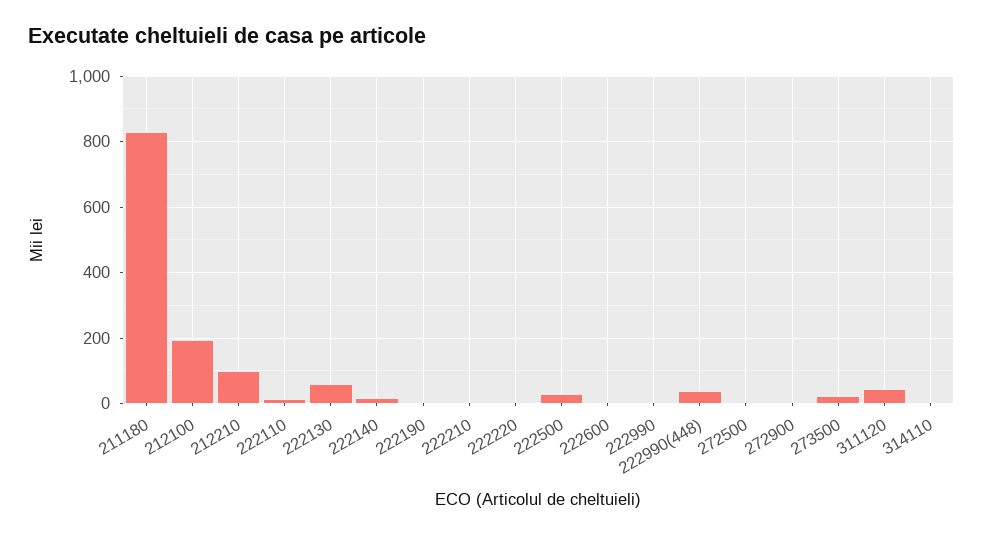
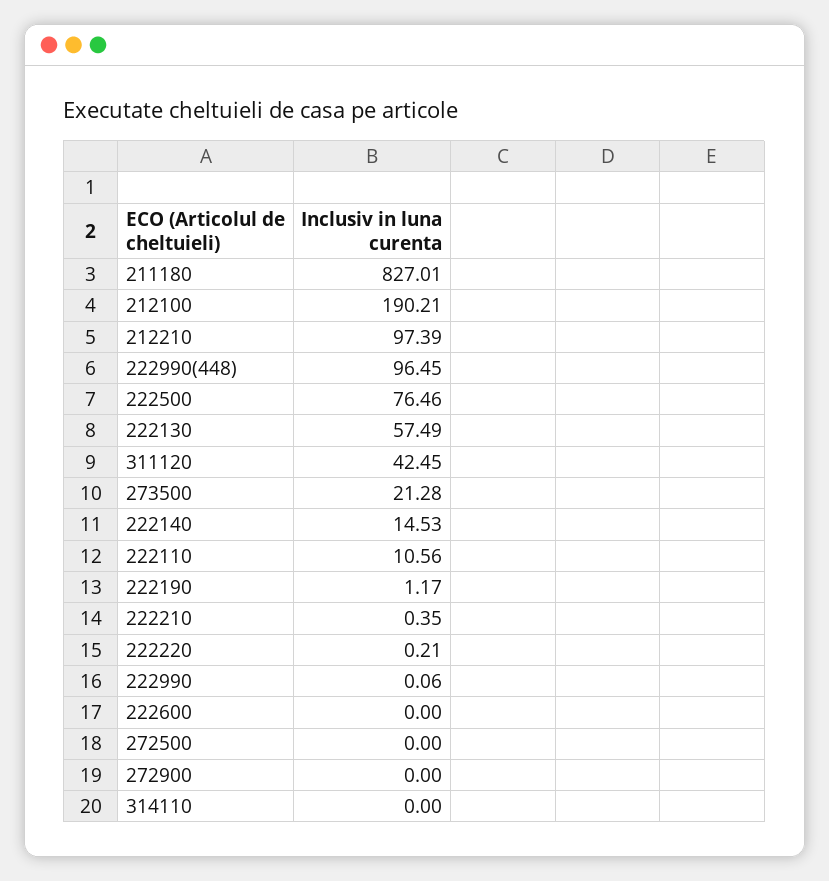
  {
    "211180": 827.01,
    "212100": 190.21,
    "212210": 97.39,
    "222110": 10.56,
    "222130": 57.49,
    "222140": 14.53,
    "222190": 1.17,
    "222210": 0.35,
    "222220": 0.21,
-   "222500": 20,
+   "222500": 76.46,
    "222600": 0,
    "222990": 0.06,
-   "222990(448)": 40,
+   "222990(448)": 96.45,
    "272500": 0,
    "272900": 0,
    "273500": 21.28,
    "311120": 42.45,
    "314110": 0
  }

